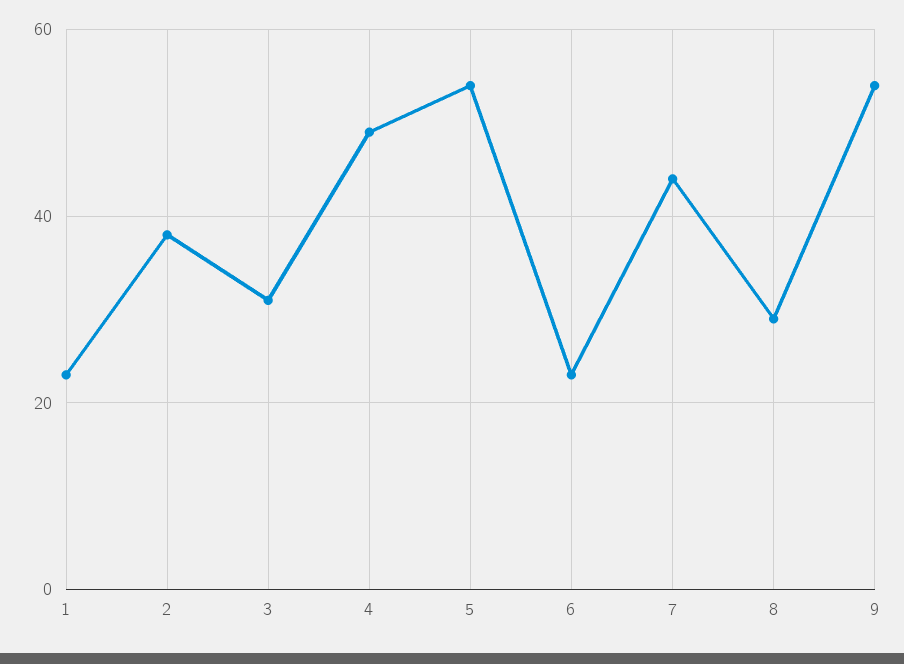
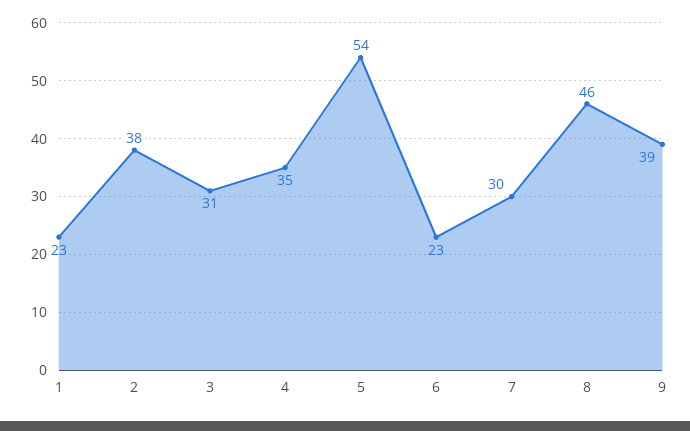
  {
    "1": 23,
    "2": 38,
    "3": 31,
-   "4": 50,
+   "4": 35,
    "5": 54,
    "6": 23,
-   "7": 45,
+   "7": 30,
-   "8": 30,
+   "8": 46,
-   "9": 55
+   "9": 39
  }

